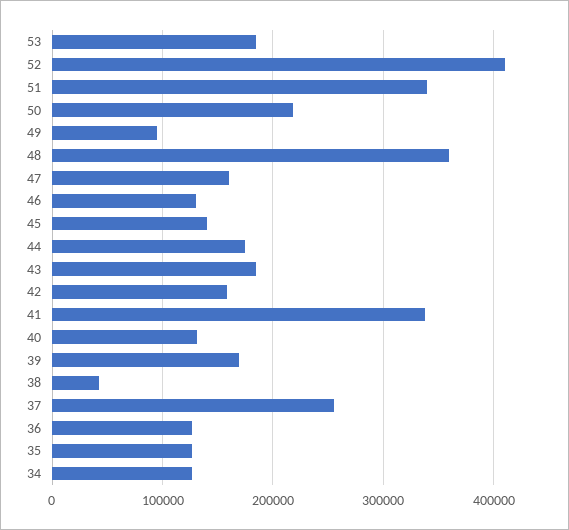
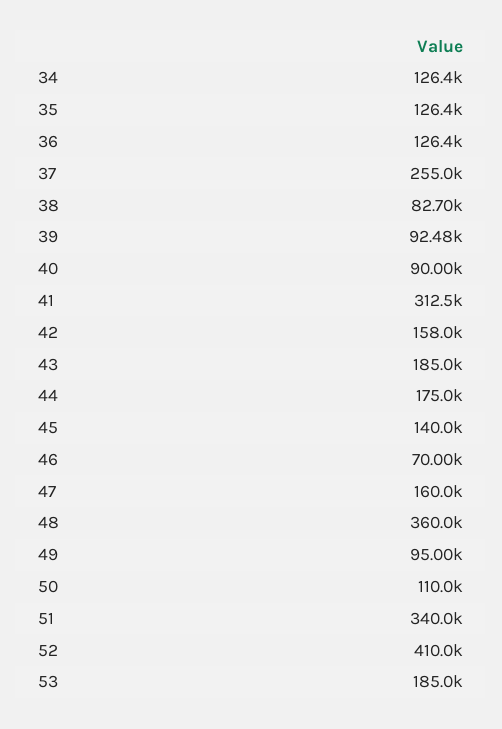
  {
    "53": 185000,
    "52": 410000,
    "51": 340000,
-   "50": 220000,
+   "50": 110000,
    "49": 95000,
    "48": 360000,
    "47": 160000,
-   "46": 130000,
+   "46": 70000,
    "45": 140000,
    "44": 175000,
    "43": 185000,
    "42": 158000,
-   "41": 340000,
+   "41": 312500,
-   "40": 130000,
+   "40": 90000,
-   "39": 170000,
+   "39": 92480,
-   "38": 40000,
+   "38": 82700,
    "37": 255000,
    "36": 126400,
    "35": 126400,
    "34": 126400
  }

